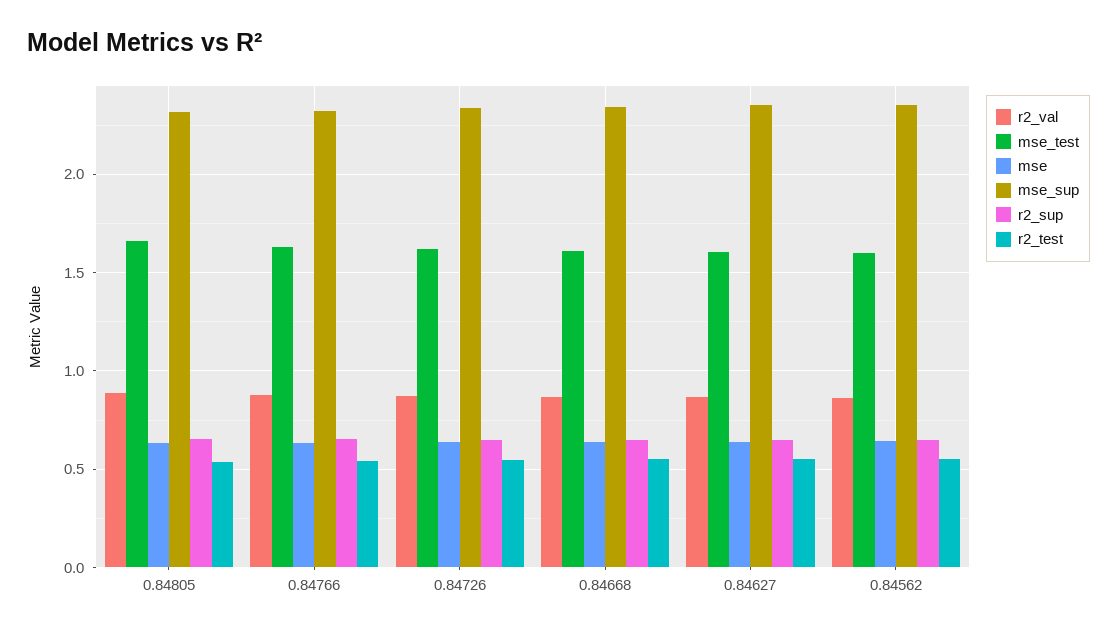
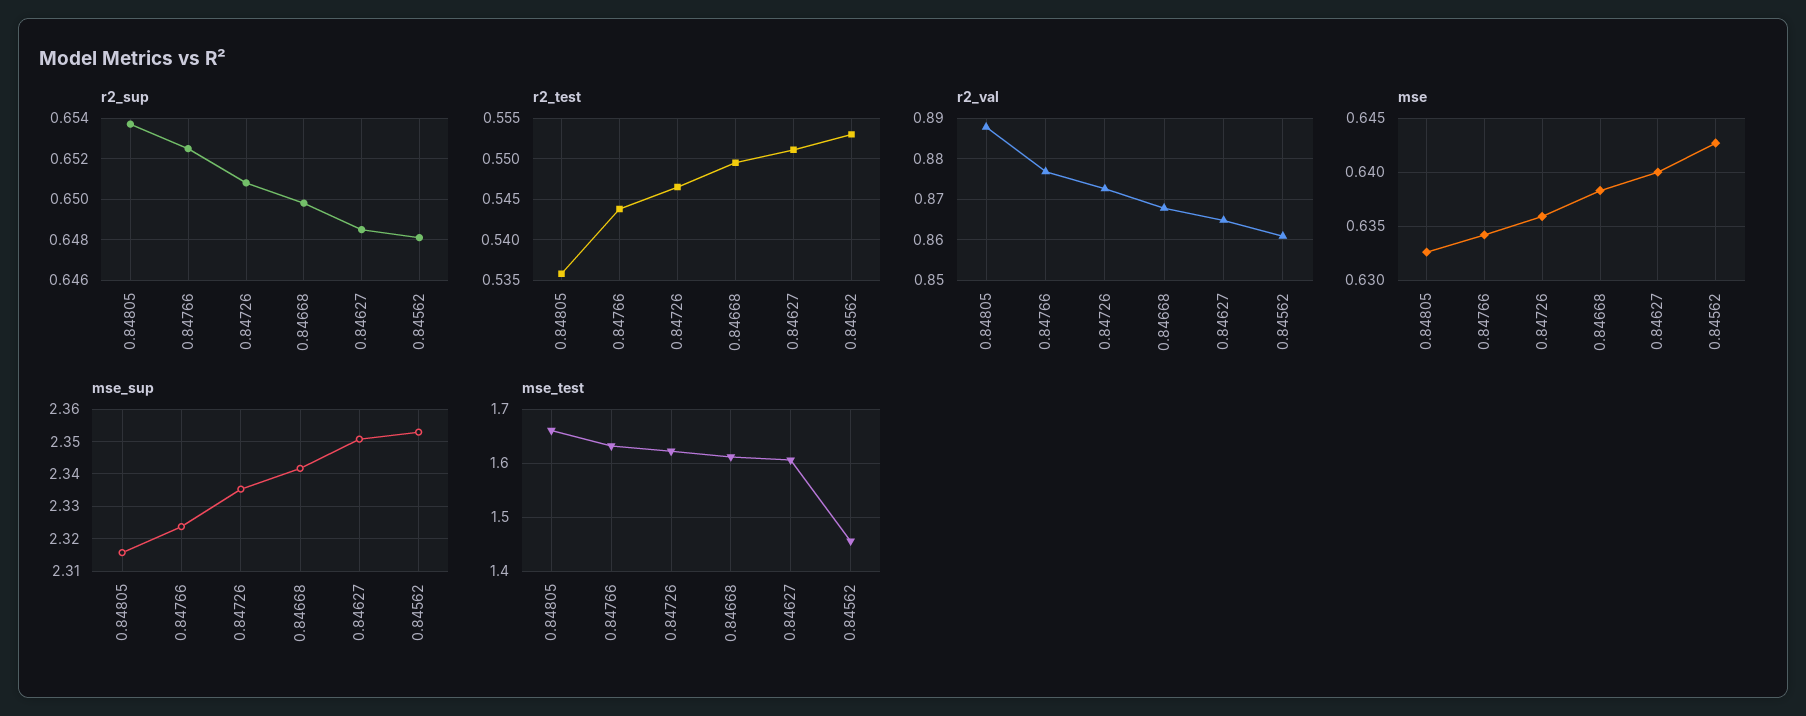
  {
    "r2_val": {
      "0.84805": 0.888,
      "0.84766": 0.876,
      "0.84726": 0.872,
      "0.84668": 0.868,
      "0.84627": 0.864,
      "0.84562": 0.86
    },
    "mse_test": {
      "0.84805": 1.66,
      "0.84766": 1.64,
      "0.84726": 1.62,
      "0.84668": 1.62,
      "0.84627": 1.6,
-     "0.84562": 1.6
+     "0.84562": 1.46
    },
    "mse": {
      "0.84805": 0.633,
      "0.84766": 0.634,
      "0.84726": 0.636,
      "0.84668": 0.638,
      "0.84627": 0.64,
      "0.84562": 0.643
    },
    "mse_sup": {
      "0.84805": 2.316,
      "0.84766": 2.324,
      "0.84726": 2.336,
      "0.84668": 2.342,
      "0.84627": 2.35,
      "0.84562": 2.352
    },
    "r2_sup": {
      "0.84805": 0.6535,
      "0.84766": 0.6525,
      "0.84726": 0.651,
      "0.84668": 0.65,
      "0.84627": 0.6485,
      "0.84562": 0.648
    },
    "r2_test": {
      "0.84805": 0.536,
      "0.84766": 0.544,
      "0.84726": 0.547,
      "0.84668": 0.55,
      "0.84627": 0.551,
      "0.84562": 0.553
    }
  }

